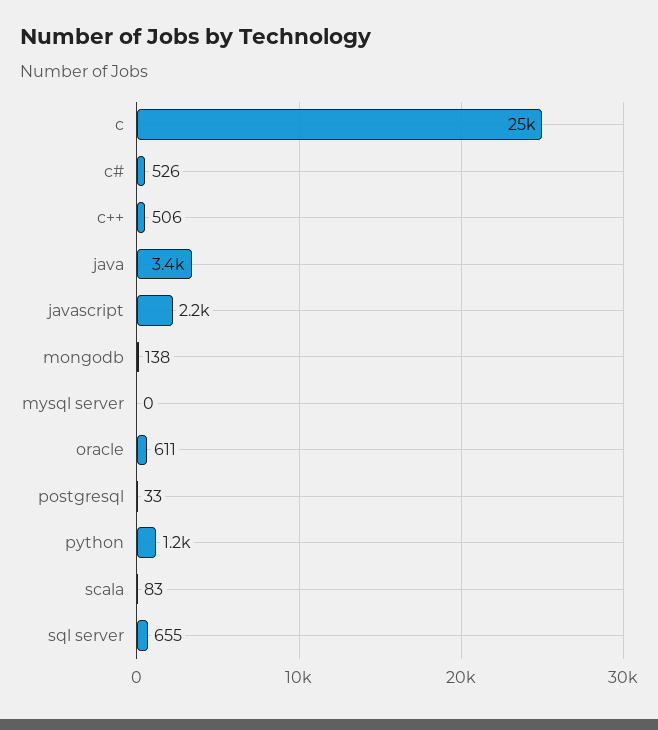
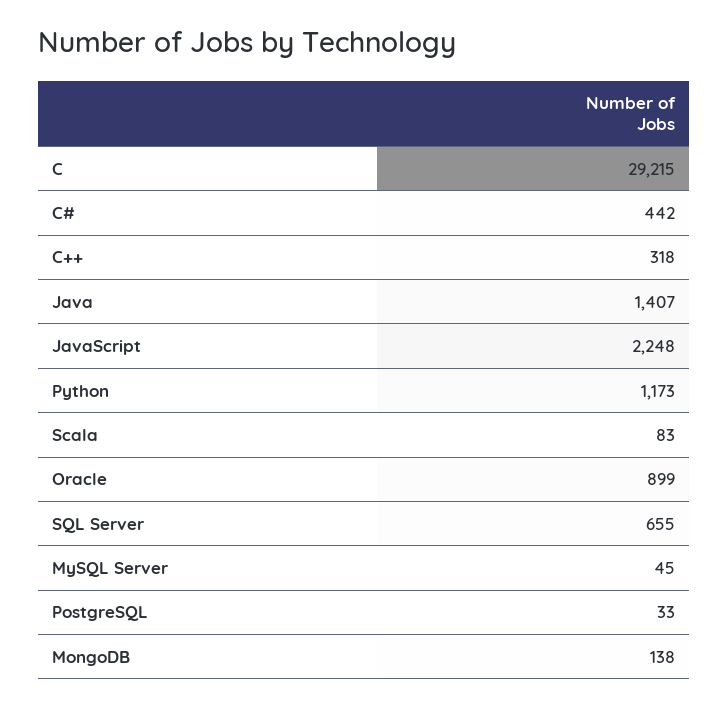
  {
-   "c": 25000,
+   "c": 29215,
-   "c#": 526,
+   "c#": 442,
-   "c++": 506,
+   "c++": 318,
-   "java": 3400,
+   "java": 1407,
    "javascript": 2248,
    "mongodb": 138,
-   "mysql server": 0,
+   "mysql server": 45,
-   "oracle": 611,
+   "oracle": 899,
    "postgresql": 33,
    "python": 1173,
    "scala": 83,
    "sql server": 655
  }

